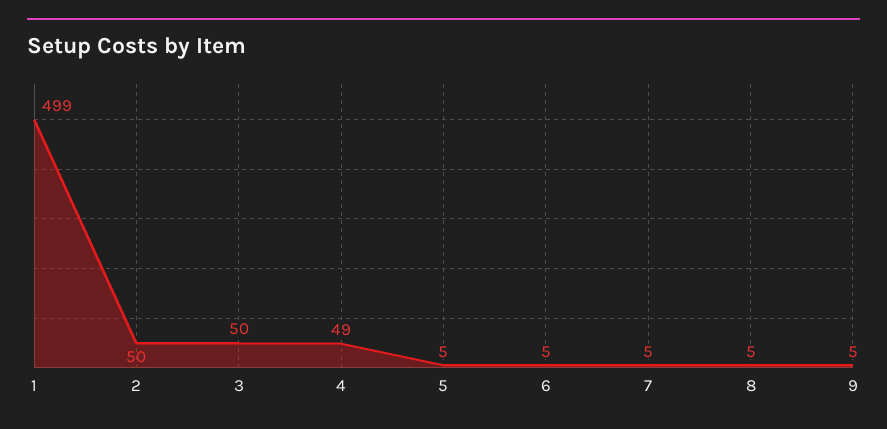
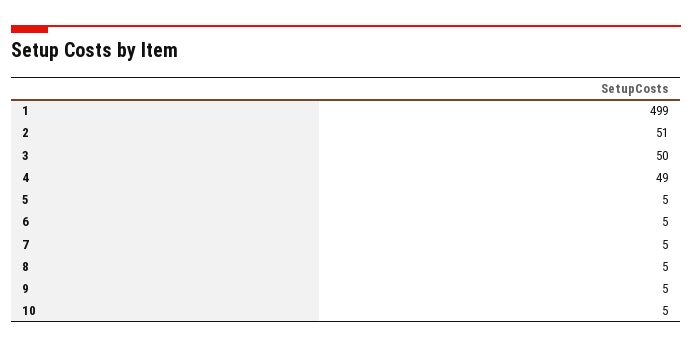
  {
    "1": 499,
-   "2": 50,
+   "2": 51,
    "3": 50,
    "4": 49,
    "5": 5,
    "6": 5,
    "7": 5,
    "8": 5,
-   "9": 5
+   "9": 5,
+   "10": 5
  }

